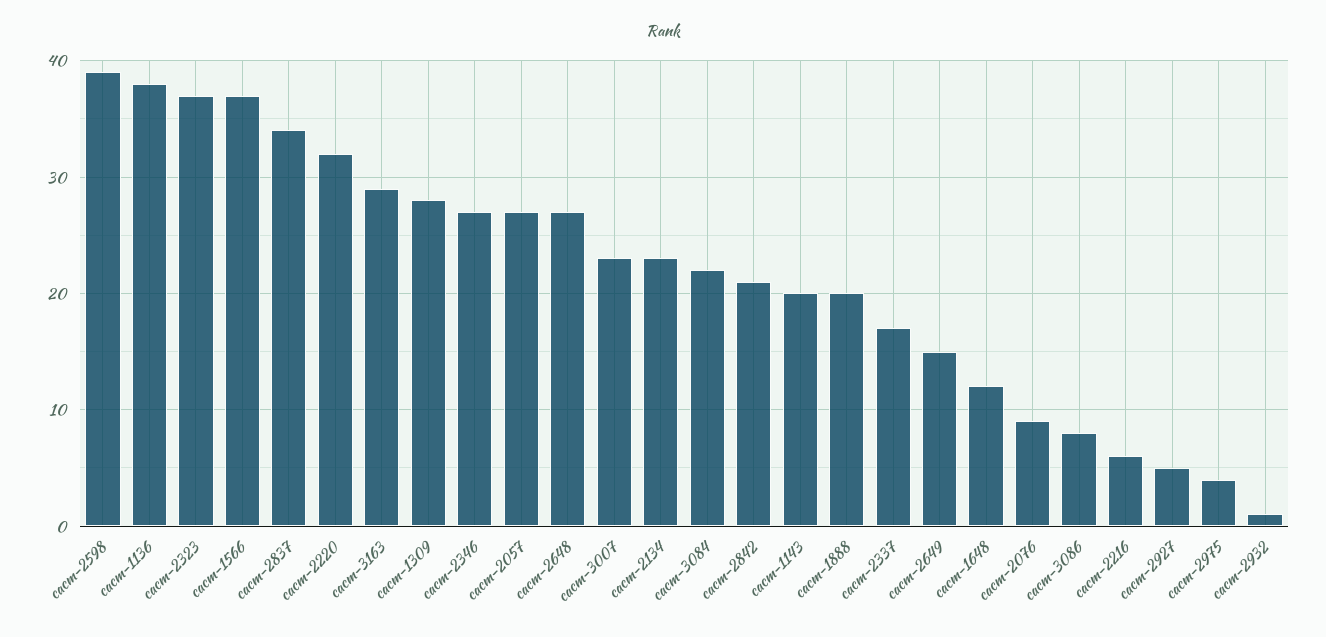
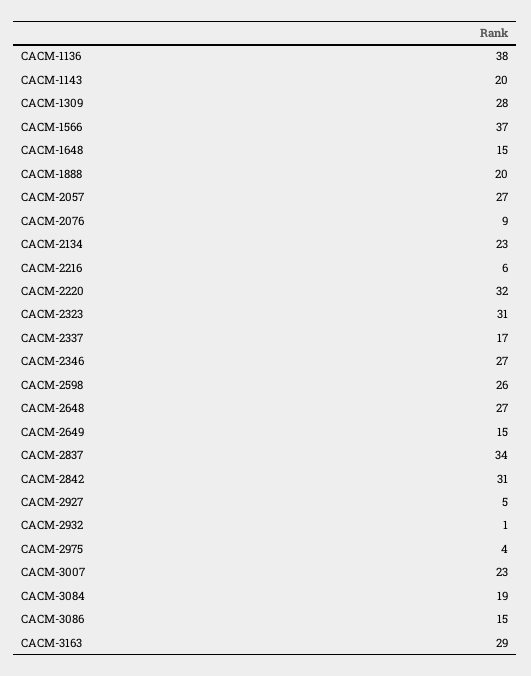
  {
-   "cacm-2598": 39,
+   "cacm-2598": 26,
    "cacm-1136": 38,
-   "cacm-2323": 37,
+   "cacm-2323": 31,
    "cacm-1566": 37,
    "cacm-2837": 34,
    "cacm-2220": 32,
    "cacm-3163": 29,
    "cacm-1309": 28,
    "cacm-2346": 27,
    "cacm-2057": 27,
    "cacm-2648": 27,
    "cacm-3007": 23,
    "cacm-2134": 23,
-   "cacm-3084": 22,
+   "cacm-3084": 19,
-   "cacm-2842": 21,
+   "cacm-2842": 31,
    "cacm-1143": 20,
    "cacm-1888": 20,
    "cacm-2337": 17,
    "cacm-2649": 15,
-   "cacm-1648": 12,
+   "cacm-1648": 15,
    "cacm-2076": 9,
-   "cacm-3086": 8,
+   "cacm-3086": 15,
    "cacm-2216": 6,
    "cacm-2927": 5,
    "cacm-2975": 4,
    "cacm-2932": 1
  }

